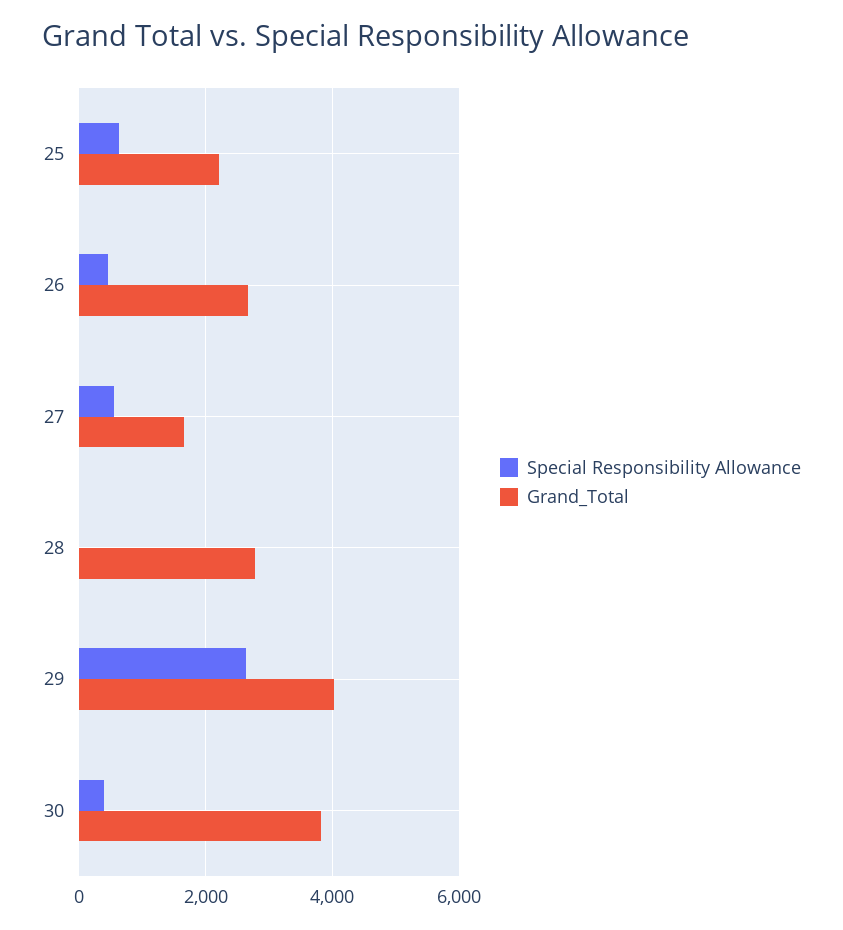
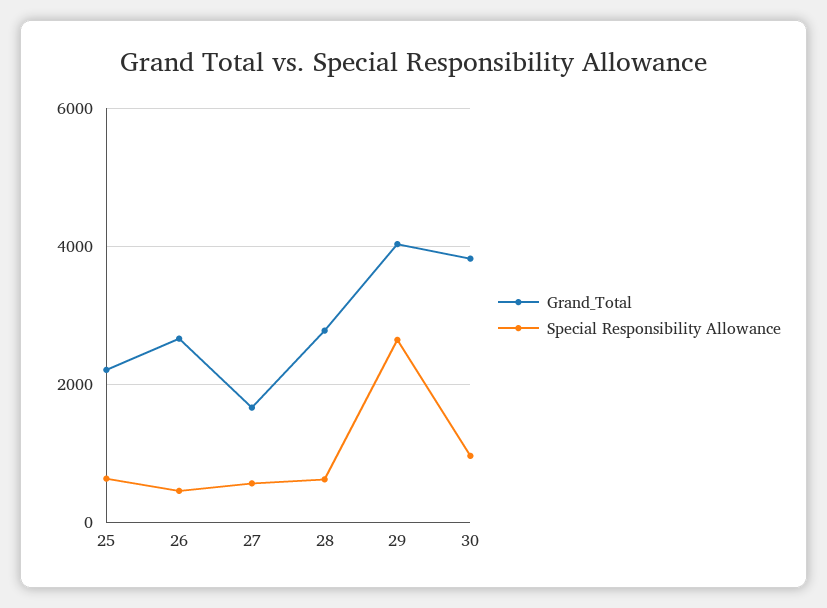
  {
    "Special Responsibility Allowance": {
      "25": 600,
      "26": 400,
      "27": 600,
-     "28": 0,
+     "28": 600,
      "29": 2600,
-     "30": 400
+     "30": 1000
    },
    "Grand_Total": {
      "25": 2200,
      "26": 2600,
      "27": 1600,
      "28": 2800,
      "29": 4000,
      "30": 3800
    }
  }

